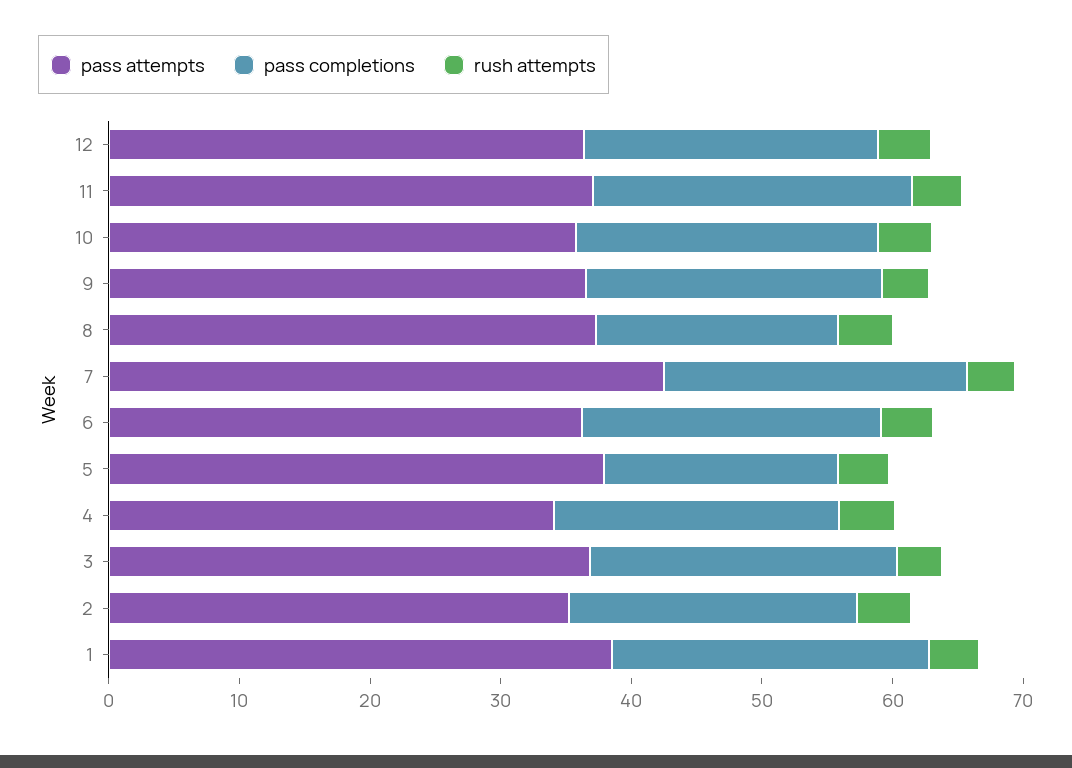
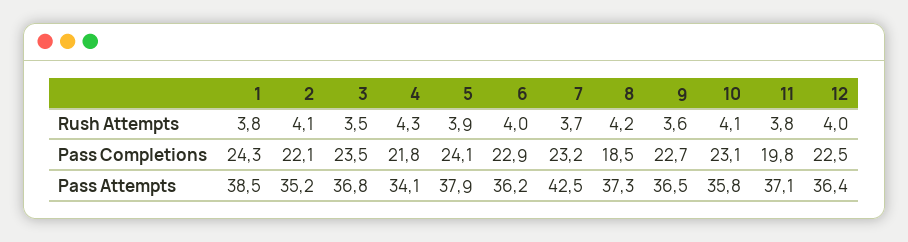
  {
    "pass attempts": {
      "12": 36.4,
      "11": 37.1,
      "10": 35.8,
      "9": 36.5,
      "8": 37.3,
      "7": 42.5,
      "6": 36.2,
      "5": 37.9,
      "4": 34.1,
      "3": 36.8,
      "2": 35.2,
      "1": 38.5
    },
    "pass completions": {
      "12": 22.5,
-     "11": 24,
+     "11": 19.8,
      "10": 23.1,
      "9": 22.7,
      "8": 18.5,
      "7": 23.2,
      "6": 22.9,
-     "5": 18,
+     "5": 24.1,
      "4": 21.8,
      "3": 23.5,
      "2": 22.1,
      "1": 24.3
    },
    "rush attempts": {
      "12": 4,
      "11": 3.8,
      "10": 4.1,
      "9": 3.6,
      "8": 4.2,
      "7": 3.7,
      "6": 4,
      "5": 3.9,
      "4": 4.3,
      "3": 3.5,
      "2": 4.1,
      "1": 3.8
    }
  }

